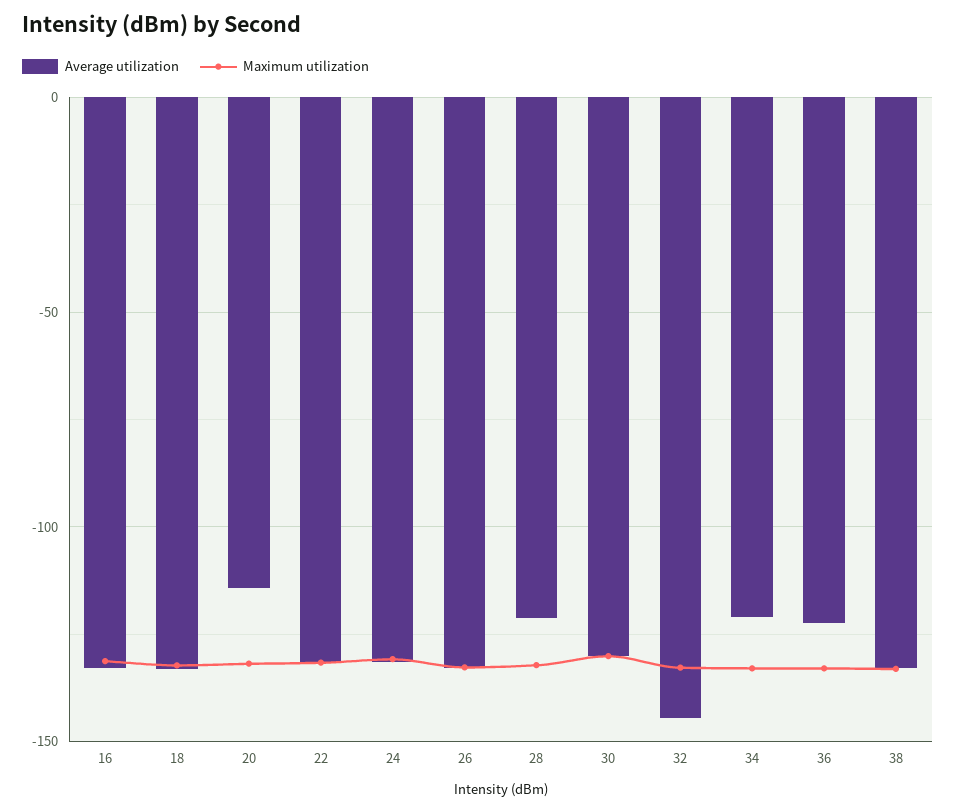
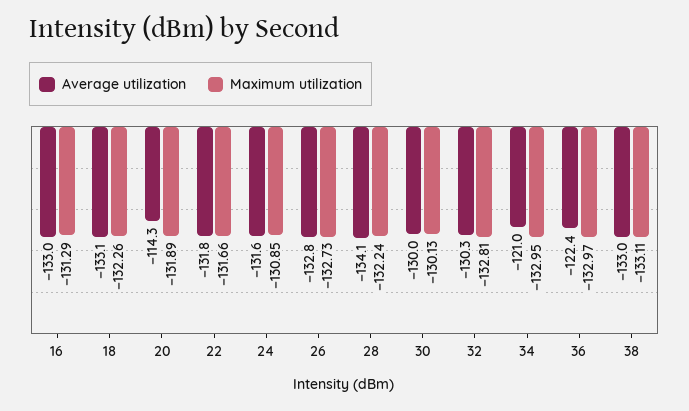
  {
    "Average utilization": {
      "16": -133,
      "18": -133.1,
      "20": -114.3,
      "22": -131.8,
      "24": -131.6,
      "26": -132.8,
-     "28": -120,
+     "28": -134.1,
      "30": -130,
-     "32": -145,
+     "32": -130.3,
      "34": -121,
      "36": -122.4,
      "38": -133
    },
    "Maximum utilization": {
      "16": -131.29,
      "18": -132.26,
      "20": -131.89,
      "22": -131.66,
      "24": -130.85,
      "26": -132.73,
      "28": -132.24,
      "30": -130.13,
      "32": -132.81,
      "34": -132.95,
      "36": -132.97,
      "38": -133.11
    }
  }

